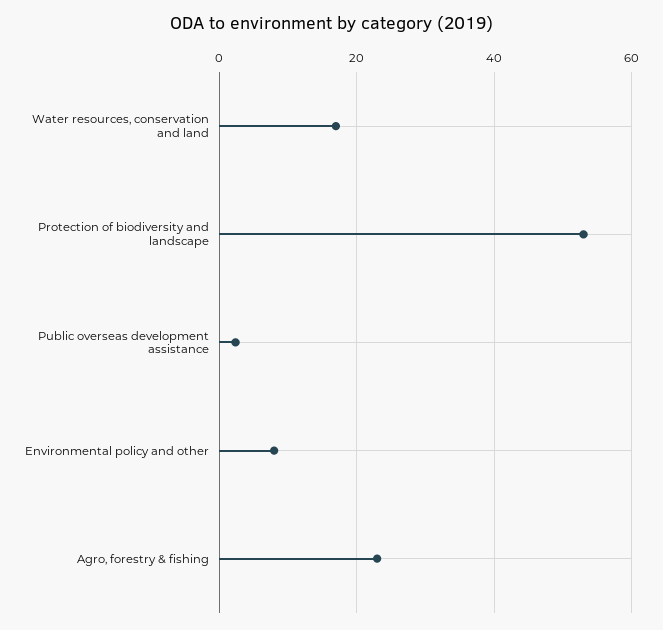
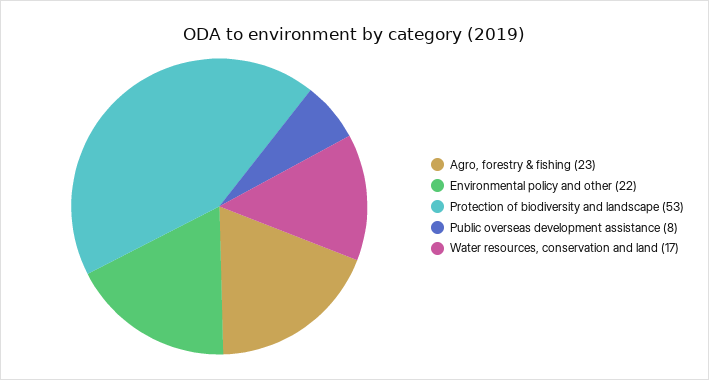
  {
    "Water resources, conservation and land": 17,
    "Protection of biodiversity and landscape": 53,
-   "Public overseas development assistance": 2,
+   "Public overseas development assistance": 8,
-   "Environmental policy and other": 8,
+   "Environmental policy and other": 22,
    "Agro, forestry & fishing": 23
  }

